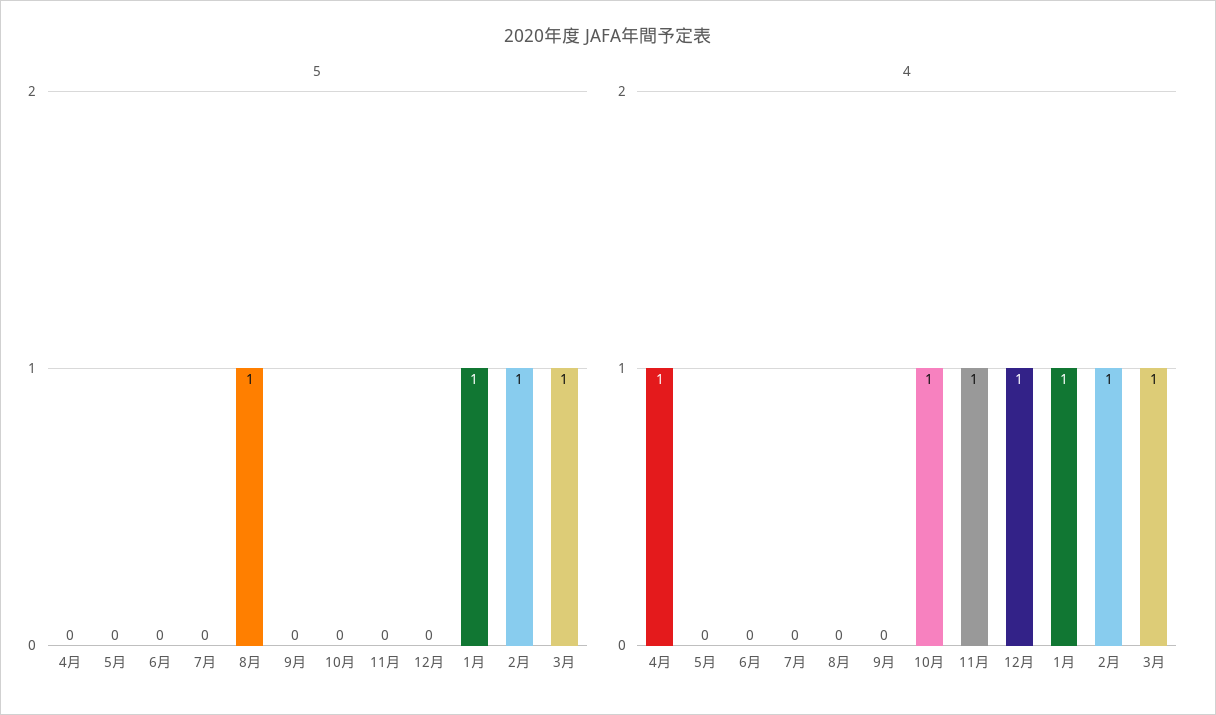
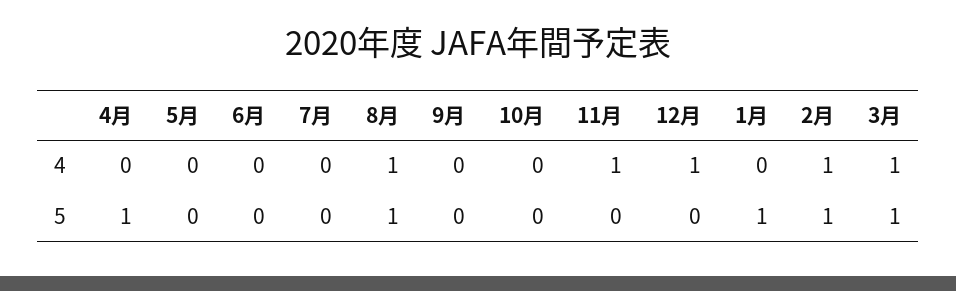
  {
    "5": {
-     "4月": 0,
+     "4月": 1,
      "5月": 0,
      "6月": 0,
      "7月": 0,
      "8月": 1,
      "9月": 0,
      "10月": 0,
      "11月": 0,
      "12月": 0,
      "1月": 1,
      "2月": 1,
      "3月": 1
    },
    "4": {
-     "4月": 1,
+     "4月": 0,
      "5月": 0,
      "6月": 0,
      "7月": 0,
-     "8月": 0,
+     "8月": 1,
      "9月": 0,
-     "10月": 1,
+     "10月": 0,
      "11月": 1,
      "12月": 1,
-     "1月": 1,
+     "1月": 0,
      "2月": 1,
      "3月": 1
    }
  }

